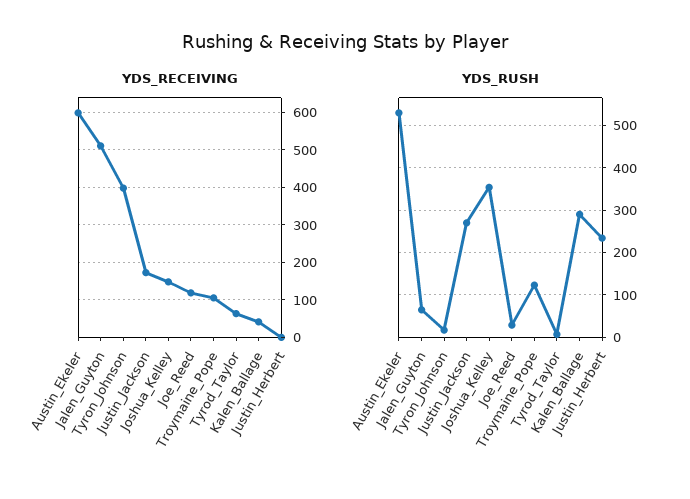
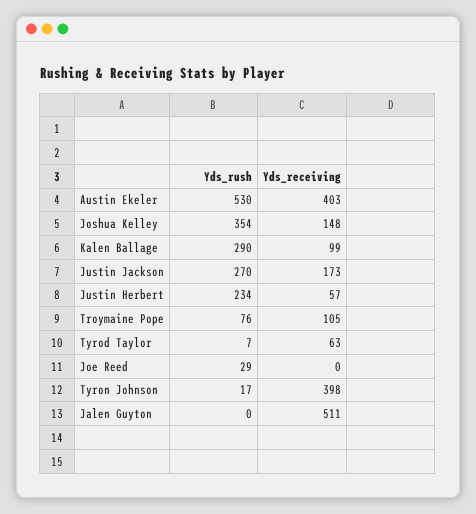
  {
    "YDS_RECEIVING": {
-     "Austin_Ekeler": 600,
+     "Austin_Ekeler": 403,
      "Jalen_Guyton": 511,
      "Tyron_Johnson": 398,
      "Justin_Jackson": 173,
      "Joshua_Kelley": 148,
-     "Joe_Reed": 120,
+     "Joe_Reed": 0,
      "Troymaine_Pope": 105,
      "Tyrod_Taylor": 63,
-     "Kalen_Ballage": 40,
+     "Kalen_Ballage": 99,
-     "Justin_Herbert": 0
+     "Justin_Herbert": 57
    },
    "YDS_RUSH": {
      "Austin_Ekeler": 530,
-     "Jalen_Guyton": 60,
+     "Jalen_Guyton": 0,
      "Tyron_Johnson": 17,
      "Justin_Jackson": 270,
      "Joshua_Kelley": 354,
      "Joe_Reed": 29,
-     "Troymaine_Pope": 120,
+     "Troymaine_Pope": 76,
      "Tyrod_Taylor": 7,
      "Kalen_Ballage": 290,
      "Justin_Herbert": 234
    }
  }

